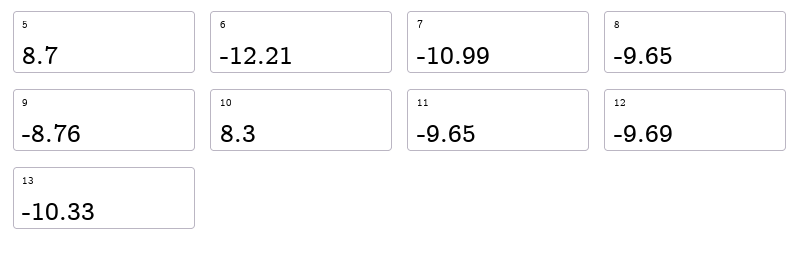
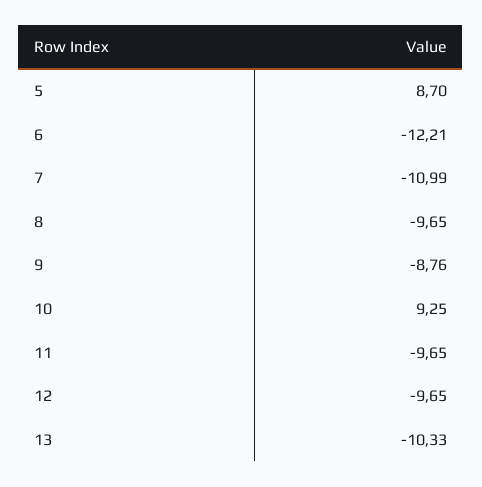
  {
    "5": 8.7,
    "6": -12.21,
    "7": -10.99,
    "8": -9.65,
    "9": -8.76,
-   "10": 8.3,
+   "10": 9.25,
    "11": -9.65,
-   "12": -9.69,
+   "12": -9.65,
    "13": -10.33
  }

